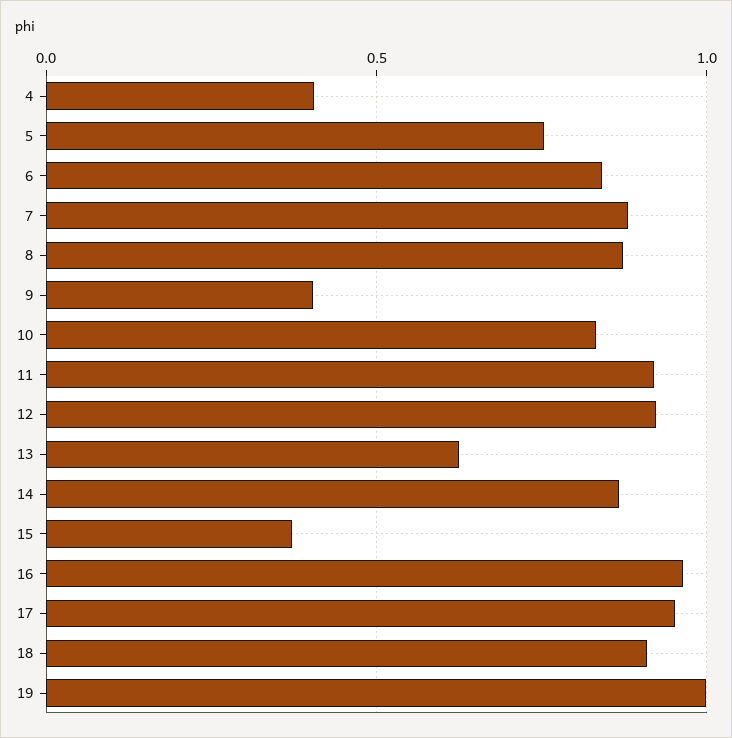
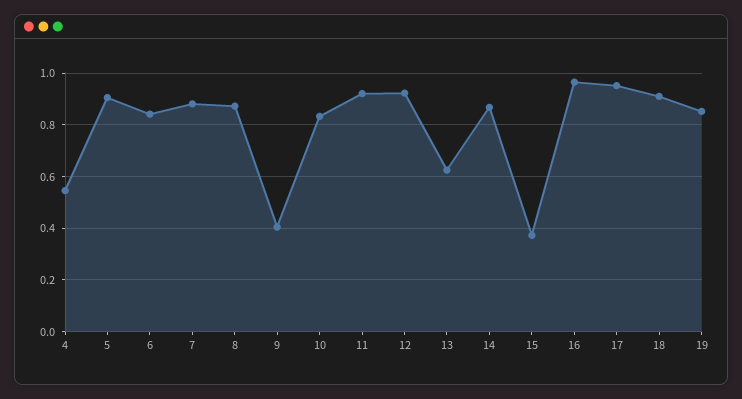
  {
-   "4": 0.4,
+   "4": 0.55,
-   "5": 0.75,
+   "5": 0.9,
    "6": 0.85,
    "7": 0.875,
    "8": 0.875,
    "9": 0.4,
    "10": 0.825,
    "11": 0.925,
    "12": 0.925,
    "13": 0.625,
    "14": 0.875,
    "15": 0.375,
    "16": 0.975,
    "17": 0.95,
    "18": 0.9,
-   "19": 1
+   "19": 0.85
  }

